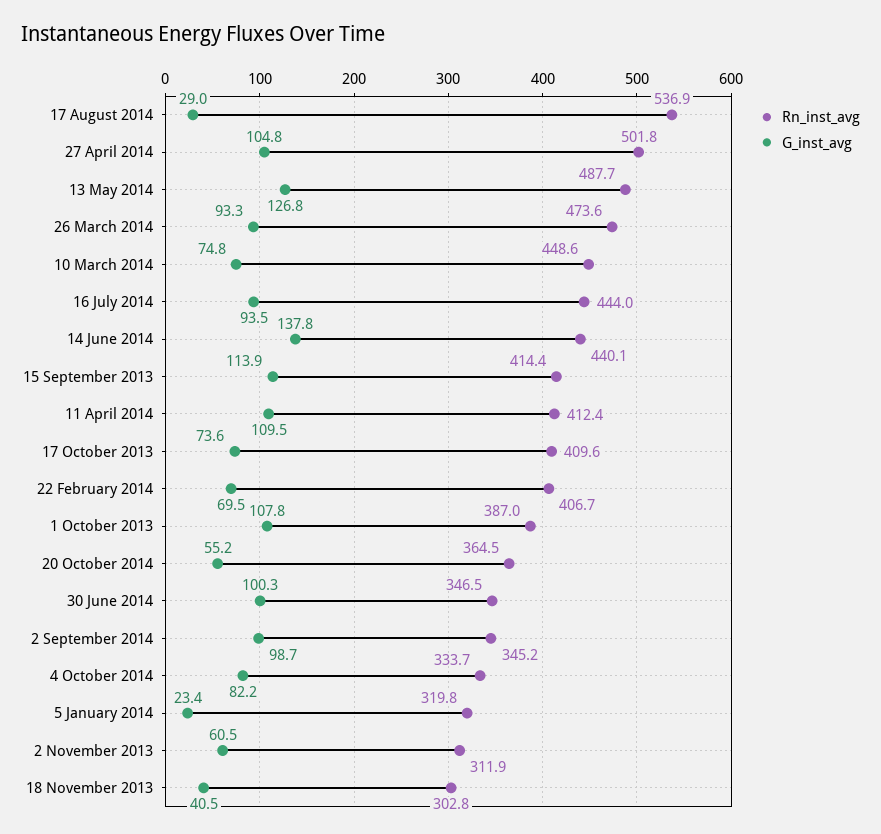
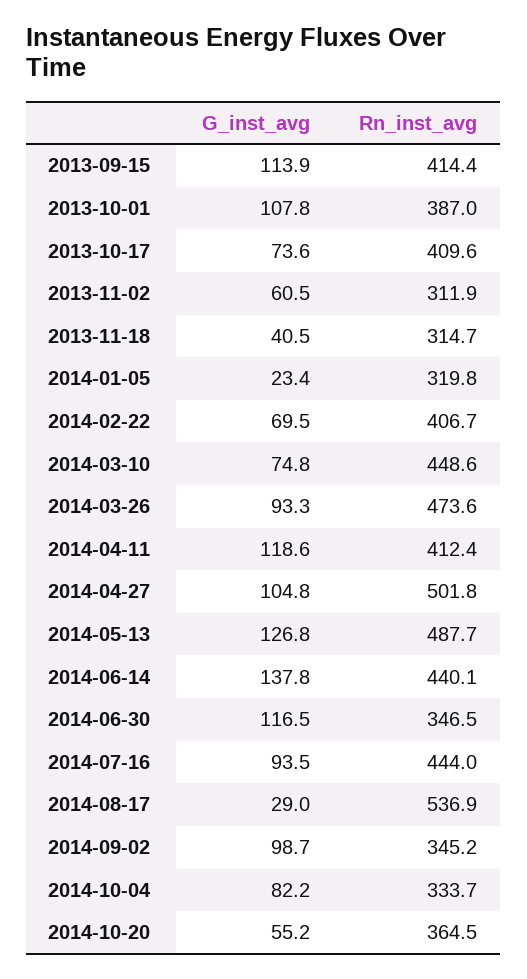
  {
    "Rn_inst_avg": {
      "17 August 2014": 536.9,
      "27 April 2014": 501.8,
      "13 May 2014": 487.7,
      "26 March 2014": 473.6,
      "10 March 2014": 448.6,
      "16 July 2014": 444,
      "14 June 2014": 440.1,
      "15 September 2013": 414.4,
      "11 April 2014": 412.4,
      "17 October 2013": 409.6,
      "22 February 2014": 406.7,
      "1 October 2013": 387,
      "20 October 2014": 364.5,
      "30 June 2014": 346.5,
      "2 September 2014": 345.2,
      "4 October 2014": 333.7,
      "5 January 2014": 319.8,
      "2 November 2013": 311.9,
-     "18 November 2013": 302.8
+     "18 November 2013": 314.7
    },
    "G_inst_avg": {
      "17 August 2014": 29,
      "27 April 2014": 104.8,
      "13 May 2014": 126.8,
      "26 March 2014": 93.3,
      "10 March 2014": 74.8,
      "16 July 2014": 93.5,
      "14 June 2014": 137.8,
      "15 September 2013": 113.9,
-     "11 April 2014": 109.5,
+     "11 April 2014": 118.6,
      "17 October 2013": 73.6,
      "22 February 2014": 69.5,
      "1 October 2013": 107.8,
      "20 October 2014": 55.2,
-     "30 June 2014": 100.3,
+     "30 June 2014": 116.5,
      "2 September 2014": 98.7,
      "4 October 2014": 82.2,
      "5 January 2014": 23.4,
      "2 November 2013": 60.5,
      "18 November 2013": 40.5
    }
  }

